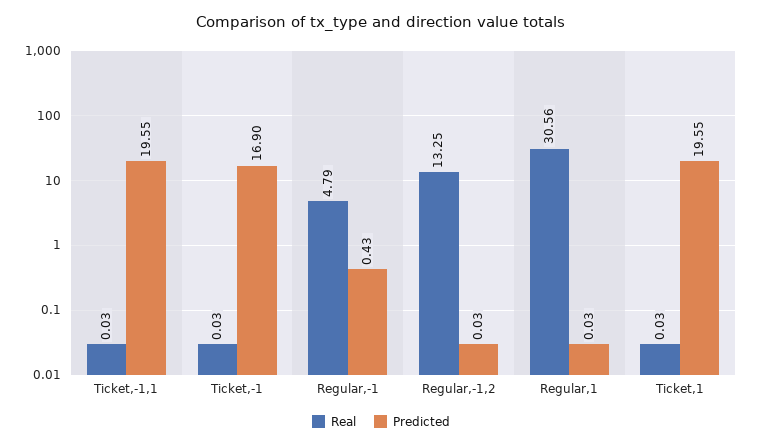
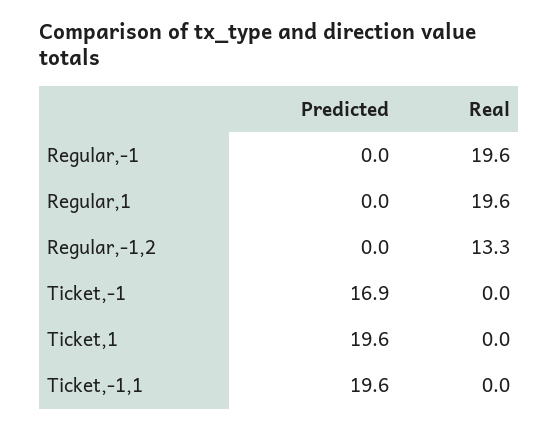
  {
    "Real": {
      "Ticket,-1,1": 0.03,
      "Ticket,-1": 0.03,
-     "Regular,-1": 4.79,
+     "Regular,-1": 19.6,
      "Regular,-1,2": 13.25,
-     "Regular,1": 30.56,
+     "Regular,1": 19.6,
      "Ticket,1": 0.03
    },
    "Predicted": {
      "Ticket,-1,1": 19.55,
      "Ticket,-1": 16.9,
-     "Regular,-1": 0.43,
+     "Regular,-1": 0,
      "Regular,-1,2": 0.03,
      "Regular,1": 0.03,
      "Ticket,1": 19.55
    }
  }

